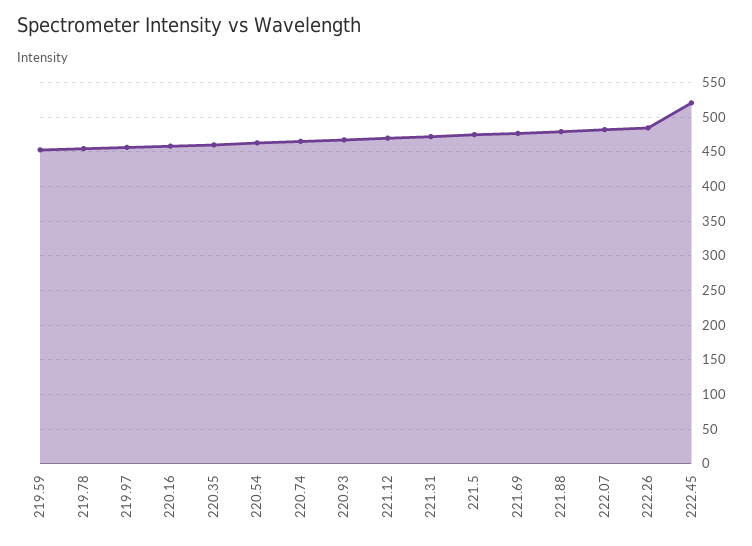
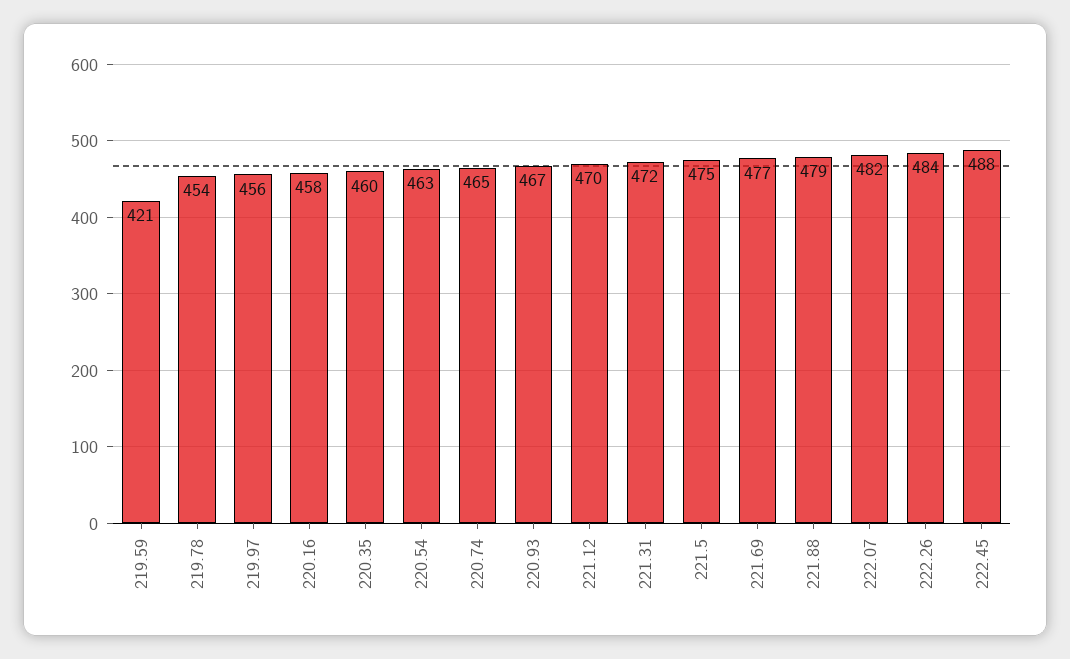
  {
-   "219.59": 450,
+   "219.59": 421,
    "219.78": 454,
    "219.97": 456,
    "220.16": 458,
    "220.35": 460,
    "220.54": 463,
    "220.74": 465,
    "220.93": 467,
    "221.12": 470,
    "221.31": 472,
    "221.5": 475,
    "221.69": 477,
    "221.88": 479,
    "222.07": 482,
    "222.26": 484,
-   "222.45": 520
+   "222.45": 488
  }

